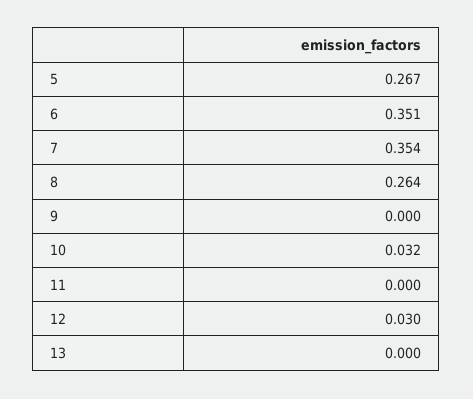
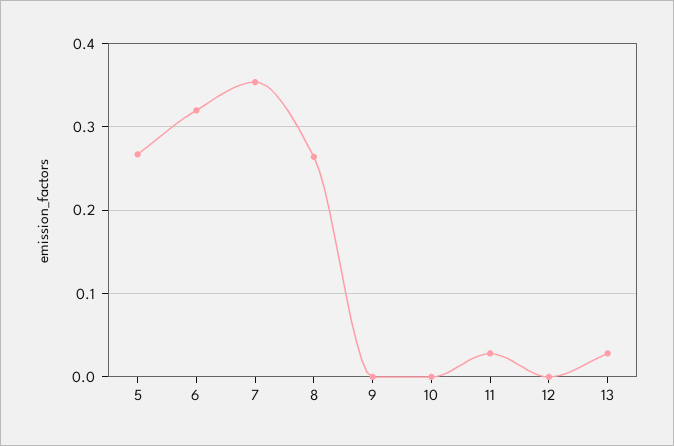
  {
    "5": 0.267,
-   "6": 0.351,
+   "6": 0.32,
    "7": 0.354,
    "8": 0.264,
    "9": 0,
-   "10": 0.032,
+   "10": 0,
-   "11": 0,
+   "11": 0.03,
-   "12": 0.03,
+   "12": 0,
-   "13": 0
+   "13": 0.03
  }

